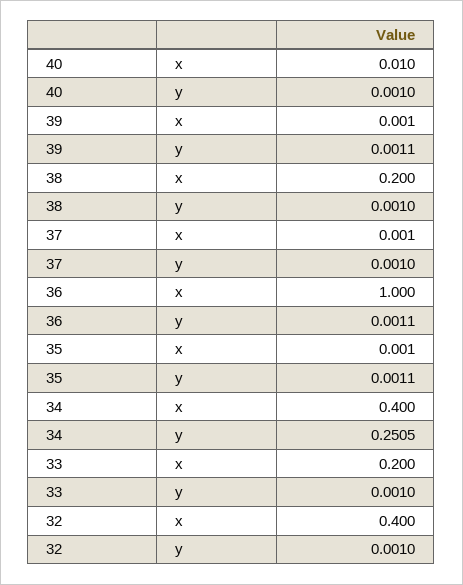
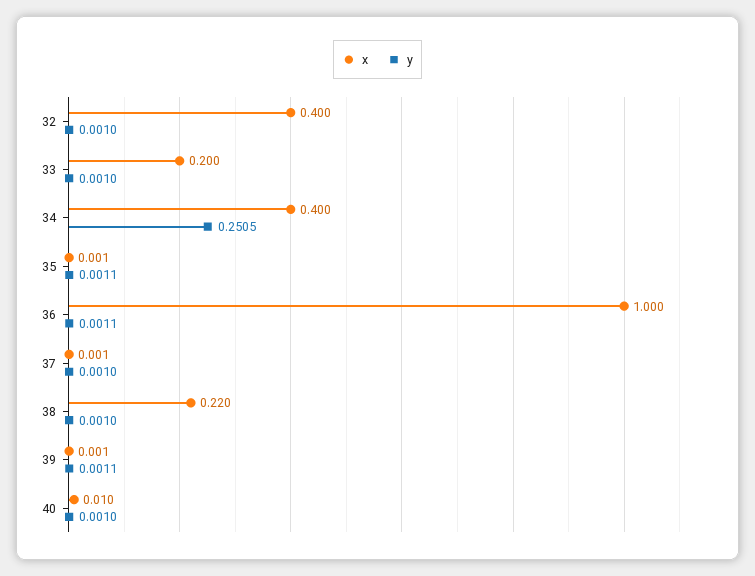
  {
    "x": {
      "40": 0.01,
      "39": 0.001,
-     "38": 0.2,
+     "38": 0.22,
      "37": 0.001,
      "36": 1,
      "35": 0.001,
      "34": 0.4,
      "33": 0.2,
      "32": 0.4
    },
    "y": {
      "40": 0.001,
      "39": 0.0011,
      "38": 0.001,
      "37": 0.001,
      "36": 0.0011,
      "35": 0.0011,
      "34": 0.2505,
      "33": 0.001,
      "32": 0.001
    }
  }

